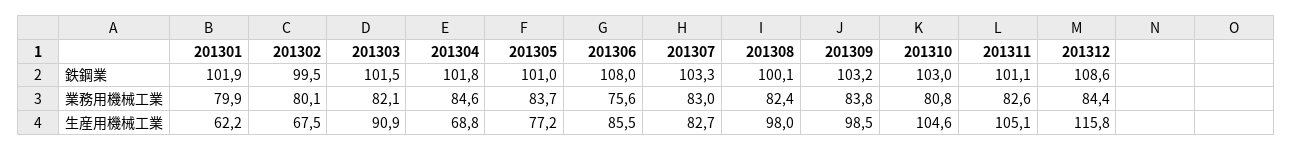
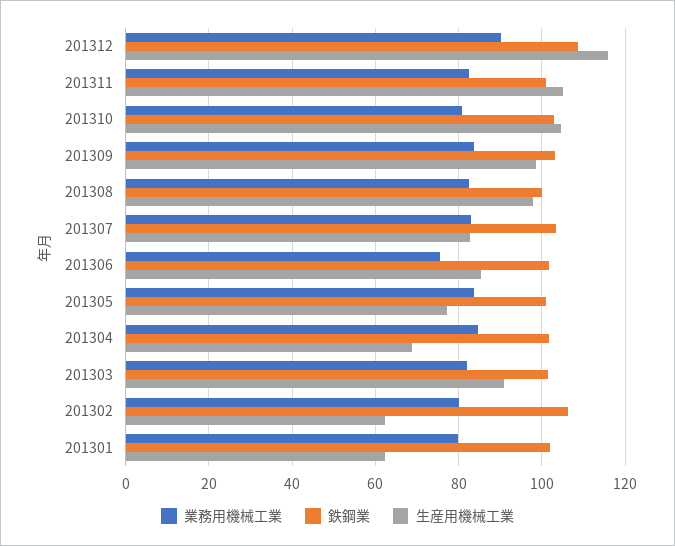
  {
    "鉄鋼業": {
      "201301": 101.9,
-     "201302": 99.5,
+     "201302": 106,
      "201303": 101.5,
      "201304": 101.8,
      "201305": 101,
-     "201306": 108,
+     "201306": 102,
      "201307": 103.3,
      "201308": 100.1,
      "201309": 103.2,
      "201310": 103,
      "201311": 101.1,
      "201312": 108.6
    },
    "業務用機械工業": {
      "201301": 79.9,
      "201302": 80.1,
      "201303": 82.1,
      "201304": 84.6,
      "201305": 83.7,
      "201306": 75.6,
      "201307": 83,
      "201308": 82.4,
      "201309": 83.8,
      "201310": 80.8,
      "201311": 82.6,
-     "201312": 84.4
+     "201312": 90
    },
    "生産用機械工業": {
      "201301": 62.2,
-     "201302": 67.5,
+     "201302": 62,
      "201303": 90.9,
      "201304": 68.8,
      "201305": 77.2,
      "201306": 85.5,
      "201307": 82.7,
      "201308": 98,
      "201309": 98.5,
      "201310": 104.6,
      "201311": 105.1,
      "201312": 115.8
    }
  }

